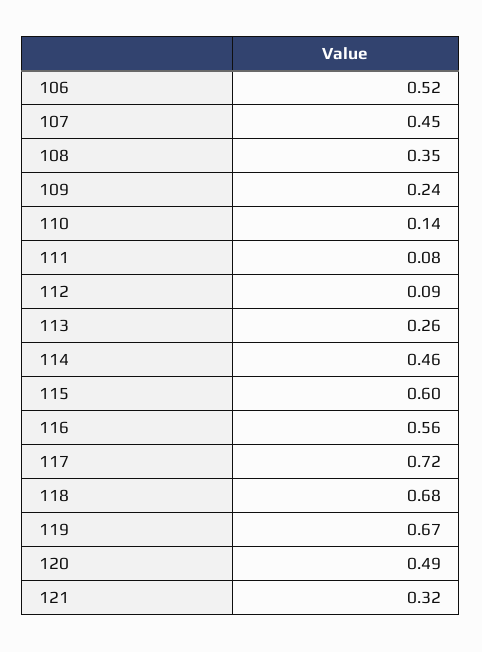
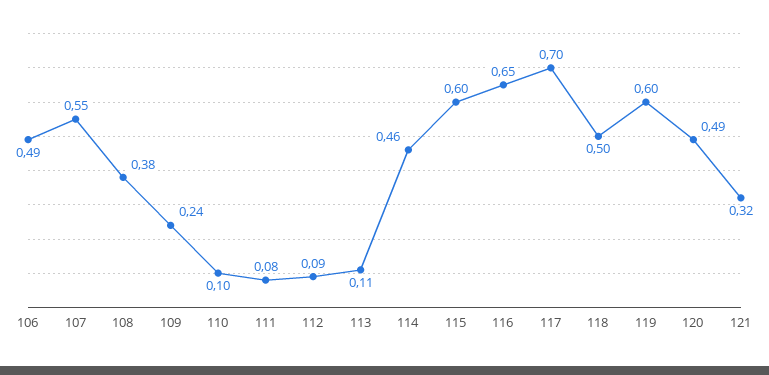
  {
-   "106": 0.52,
+   "106": 0.49,
-   "107": 0.45,
+   "107": 0.55,
-   "108": 0.35,
+   "108": 0.38,
    "109": 0.24,
-   "110": 0.14,
+   "110": 0.1,
    "111": 0.08,
    "112": 0.09,
-   "113": 0.26,
+   "113": 0.11,
    "114": 0.46,
    "115": 0.6,
-   "116": 0.56,
+   "116": 0.65,
-   "117": 0.72,
+   "117": 0.7,
-   "118": 0.68,
+   "118": 0.5,
-   "119": 0.67,
+   "119": 0.6,
    "120": 0.49,
    "121": 0.32
  }

